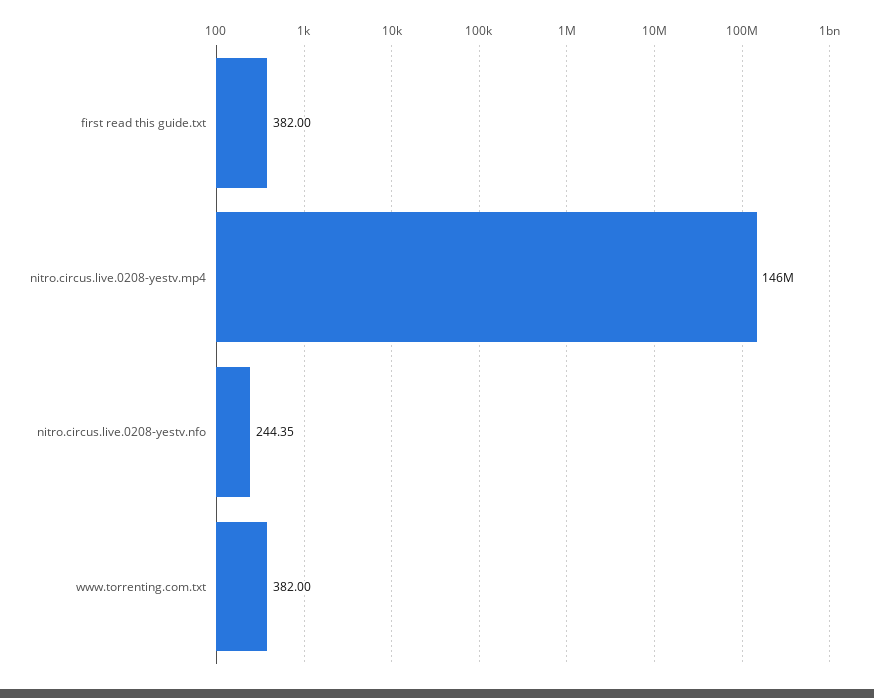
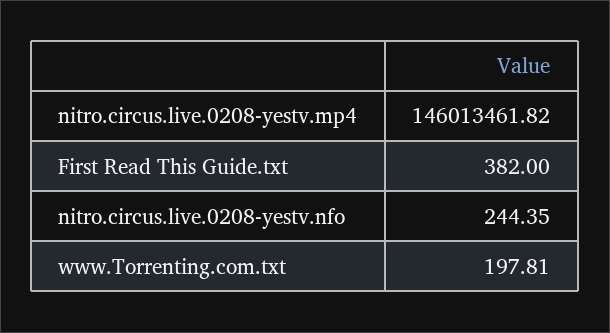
  {
    "first read this guide.txt": 382,
    "nitro.circus.live.0208-yestv.mp4": 146013461.82,
    "nitro.circus.live.0208-yestv.nfo": 244.35,
-   "www.torrenting.com.txt": 382
+   "www.torrenting.com.txt": 197.81
  }

